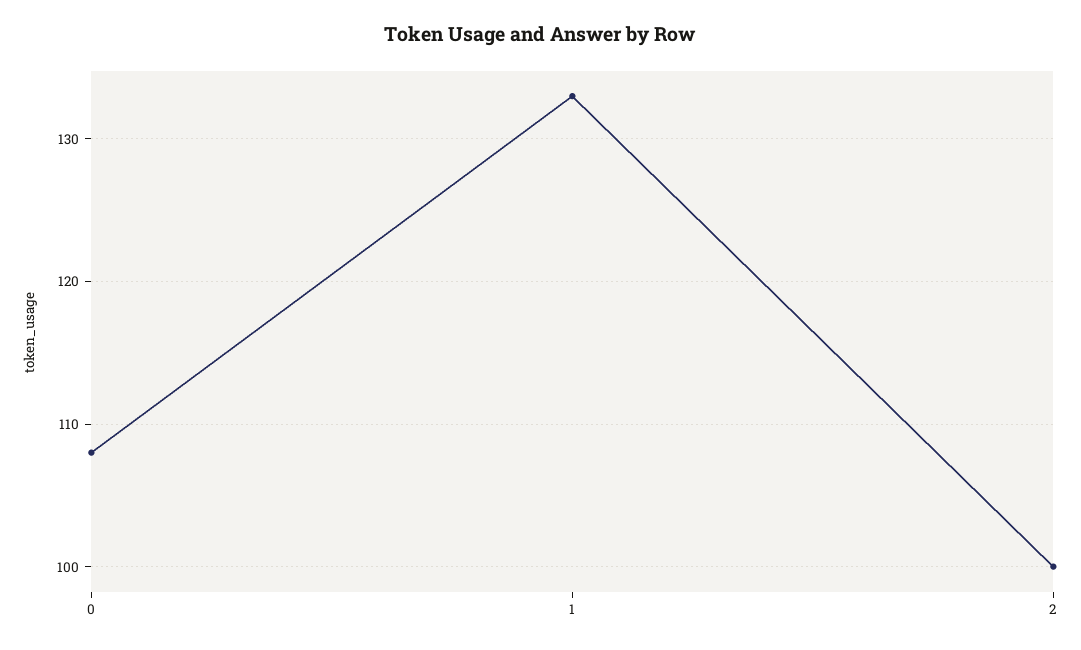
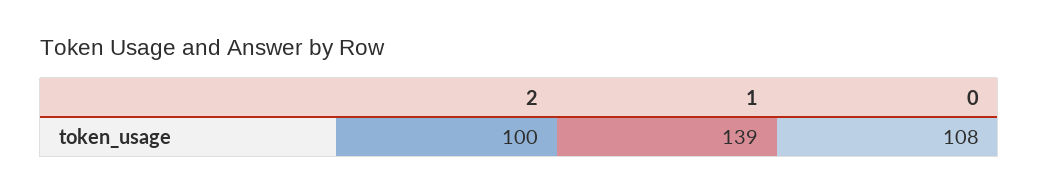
  {
    "0": 108,
-   "1": 133,
+   "1": 139,
    "2": 100
  }

